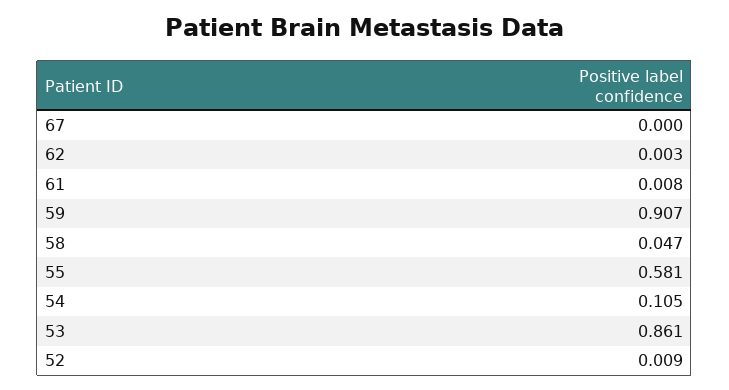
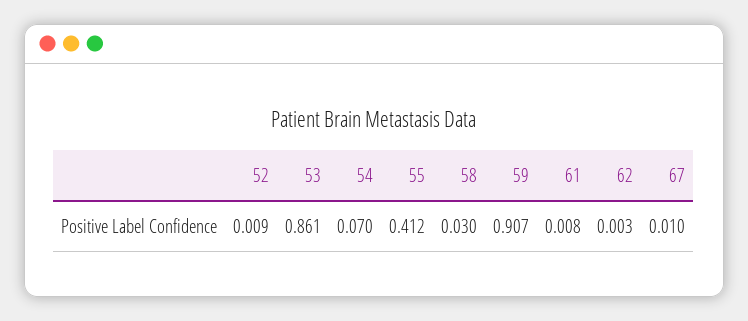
  {
-   "67": 0,
+   "67": 0.01,
    "62": 0.003,
    "61": 0.008,
    "59": 0.907,
-   "58": 0.047,
+   "58": 0.03,
-   "55": 0.581,
+   "55": 0.412,
-   "54": 0.105,
+   "54": 0.07,
    "53": 0.861,
    "52": 0.009
  }

